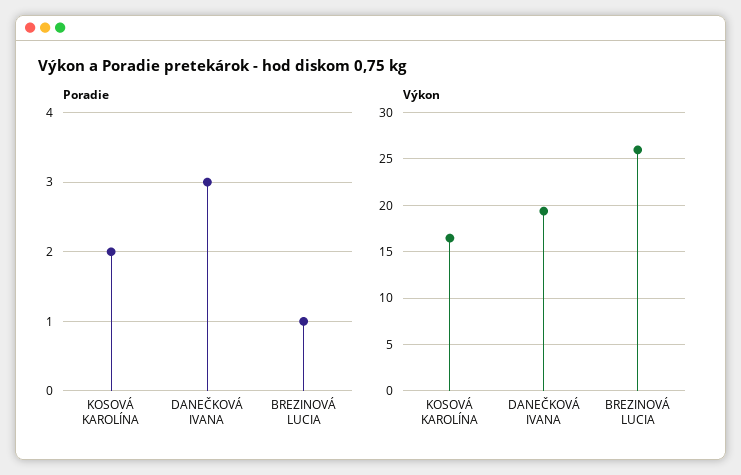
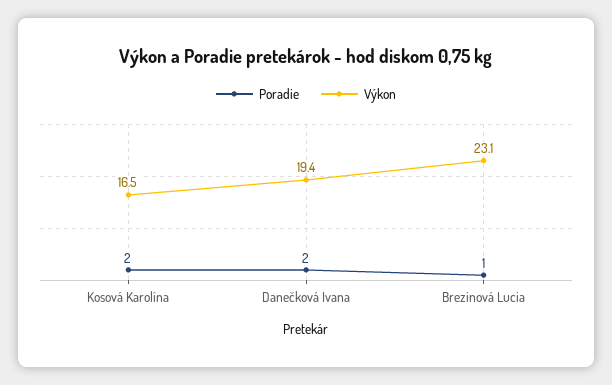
  {
    "Poradie": {
      "KOSOVÁ KAROLÍNA": 2,
-     "DANEČKOVÁ IVANA": 3,
+     "DANEČKOVÁ IVANA": 2,
      "BREZINOVÁ LUCIA": 1
    },
    "Výkon": {
      "KOSOVÁ KAROLÍNA": 16.5,
      "DANEČKOVÁ IVANA": 19.4,
-     "BREZINOVÁ LUCIA": 26
+     "BREZINOVÁ LUCIA": 23.1
    }
  }

